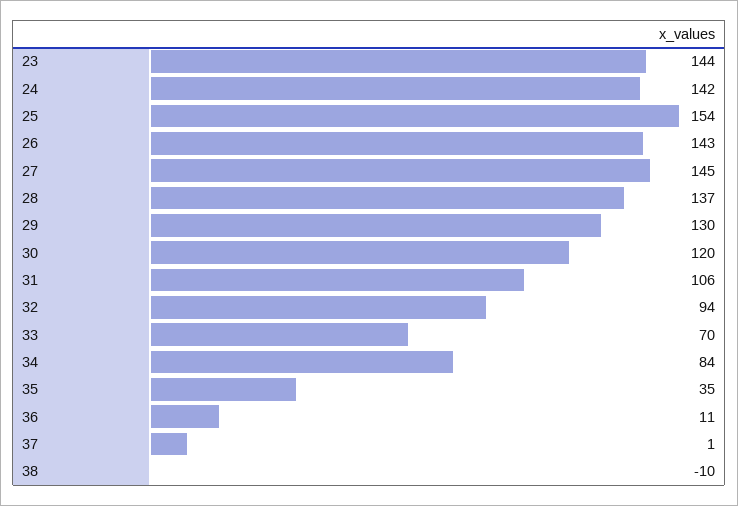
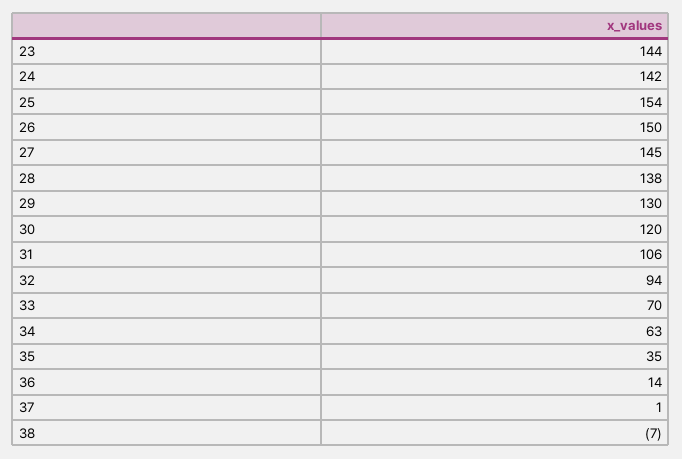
  {
    "23": 144,
    "24": 142,
    "25": 154,
-   "26": 143,
+   "26": 150,
    "27": 145,
-   "28": 137,
+   "28": 138,
    "29": 130,
    "30": 120,
    "31": 106,
    "32": 94,
    "33": 70,
-   "34": 84,
+   "34": 63,
    "35": 35,
-   "36": 11,
+   "36": 14,
    "37": 1,
-   "38": -10
+   "38": -7
  }

